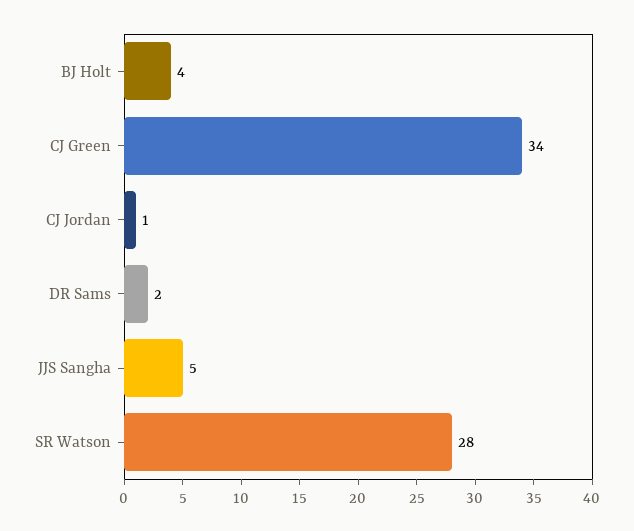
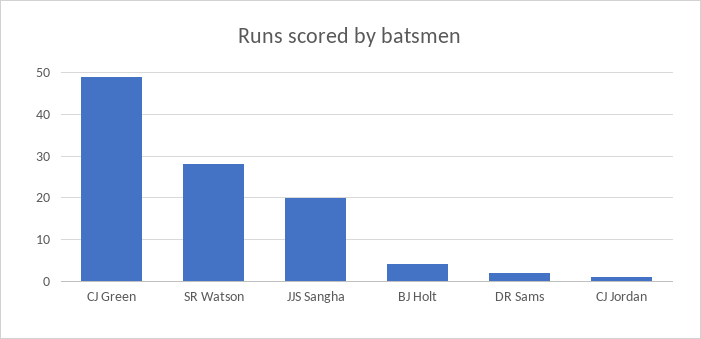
  {
    "BJ Holt": 4,
-   "CJ Green": 34,
+   "CJ Green": 50,
    "CJ Jordan": 1,
    "DR Sams": 2,
-   "JJS Sangha": 5,
+   "JJS Sangha": 20,
    "SR Watson": 28
  }

